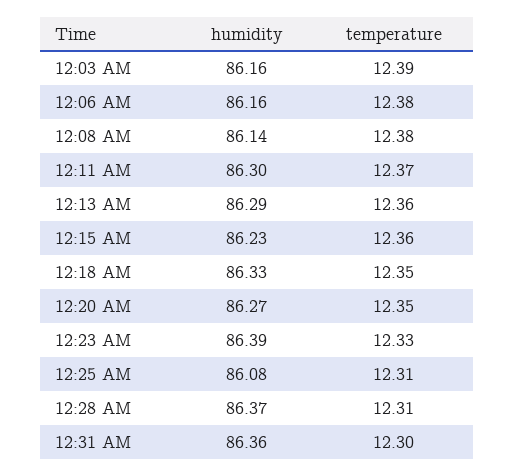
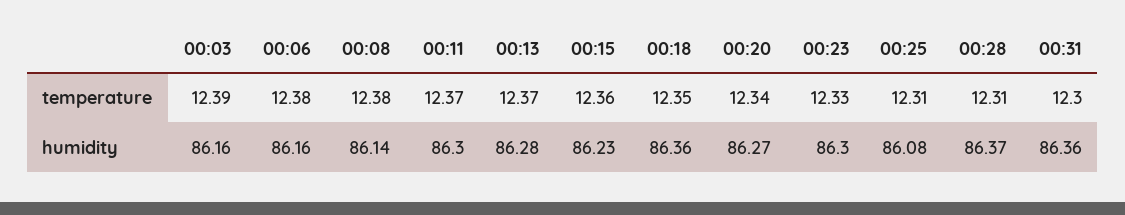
  {
    "humidity": {
      "12:03 AM": 86.16,
      "12:06 AM": 86.16,
      "12:08 AM": 86.14,
      "12:11 AM": 86.3,
-     "12:13 AM": 86.29,
+     "12:13 AM": 86.28,
      "12:15 AM": 86.23,
-     "12:18 AM": 86.33,
+     "12:18 AM": 86.36,
      "12:20 AM": 86.27,
-     "12:23 AM": 86.39,
+     "12:23 AM": 86.3,
      "12:25 AM": 86.08,
      "12:28 AM": 86.37,
      "12:31 AM": 86.36
    },
    "temperature": {
      "12:03 AM": 12.39,
      "12:06 AM": 12.38,
      "12:08 AM": 12.38,
      "12:11 AM": 12.37,
-     "12:13 AM": 12.36,
+     "12:13 AM": 12.37,
      "12:15 AM": 12.36,
      "12:18 AM": 12.35,
-     "12:20 AM": 12.35,
+     "12:20 AM": 12.34,
      "12:23 AM": 12.33,
      "12:25 AM": 12.31,
      "12:28 AM": 12.31,
      "12:31 AM": 12.3
    }
  }

